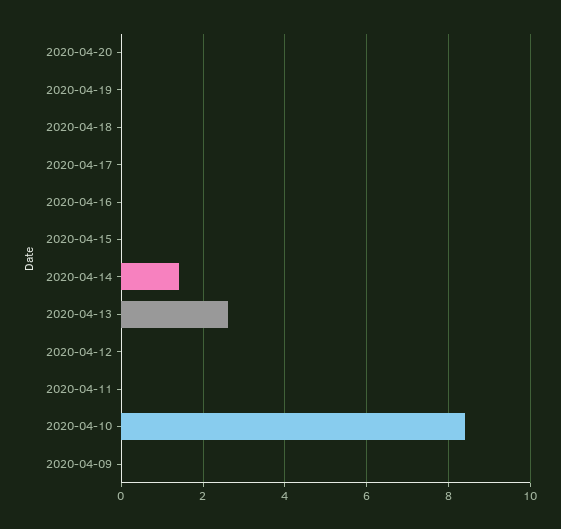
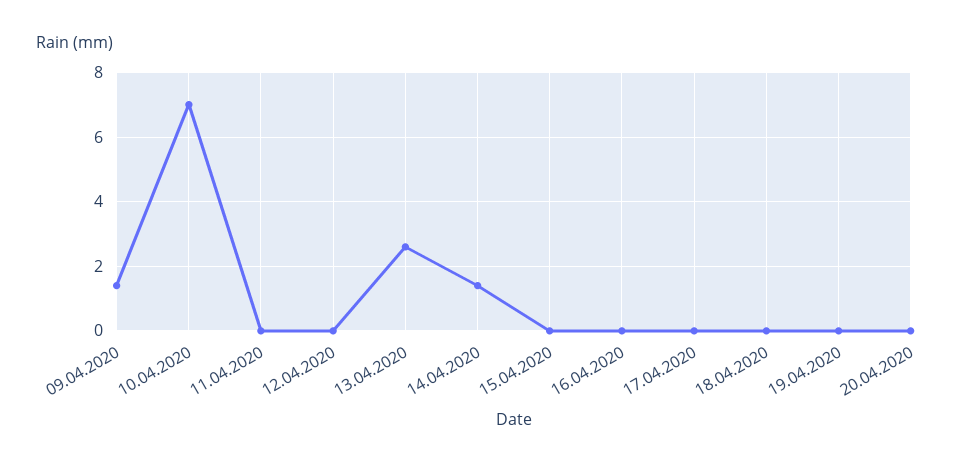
  {
    "2020-04-20": 0,
    "2020-04-19": 0,
    "2020-04-18": 0,
    "2020-04-17": 0,
    "2020-04-16": 0,
    "2020-04-15": 0,
    "2020-04-14": 1.5,
    "2020-04-13": 2.5,
    "2020-04-12": 0,
    "2020-04-11": 0,
-   "2020-04-10": 8.5,
+   "2020-04-10": 7,
-   "2020-04-09": 0
+   "2020-04-09": 1.5
  }

